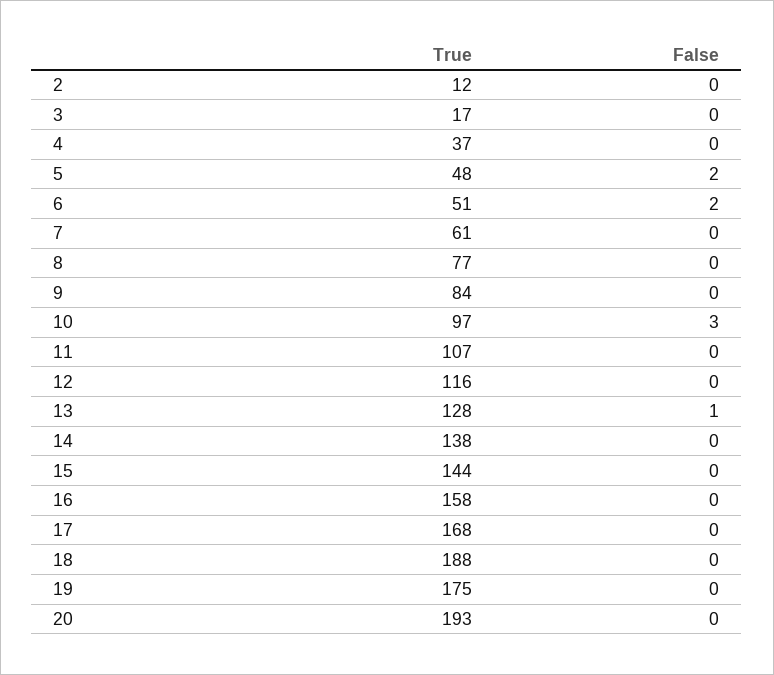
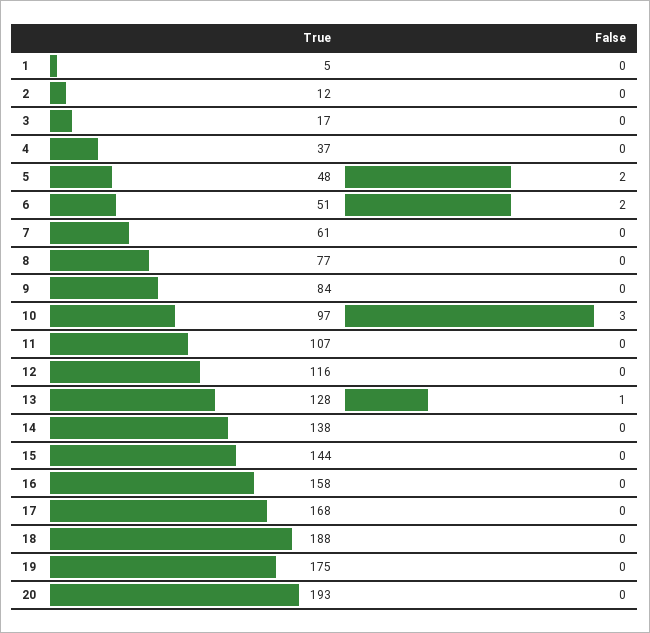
  {
    "True": {
      "2": 12,
      "3": 17,
      "4": 37,
      "5": 48,
      "6": 51,
      "7": 61,
      "8": 77,
      "9": 84,
      "10": 97,
      "11": 107,
      "12": 116,
      "13": 128,
      "14": 138,
      "15": 144,
      "16": 158,
      "17": 168,
      "18": 188,
      "19": 175,
-     "20": 193
+     "20": 193,
+     "1": 5
    },
    "False": {
      "2": 0,
      "3": 0,
      "4": 0,
      "5": 2,
      "6": 2,
      "7": 0,
      "8": 0,
      "9": 0,
      "10": 3,
      "11": 0,
      "12": 0,
      "13": 1,
      "14": 0,
      "15": 0,
      "16": 0,
      "17": 0,
      "18": 0,
      "19": 0,
-     "20": 0
+     "20": 0,
+     "1": 0
    }
  }

